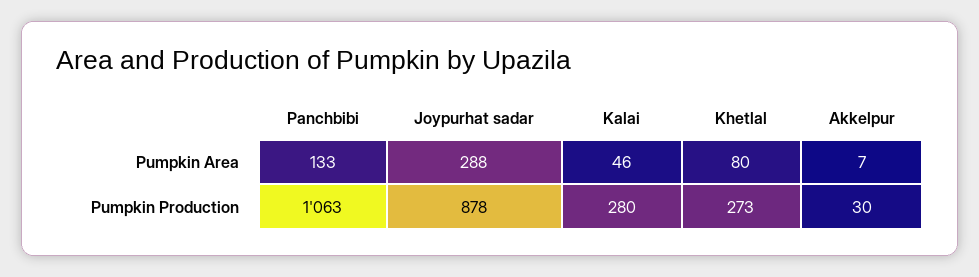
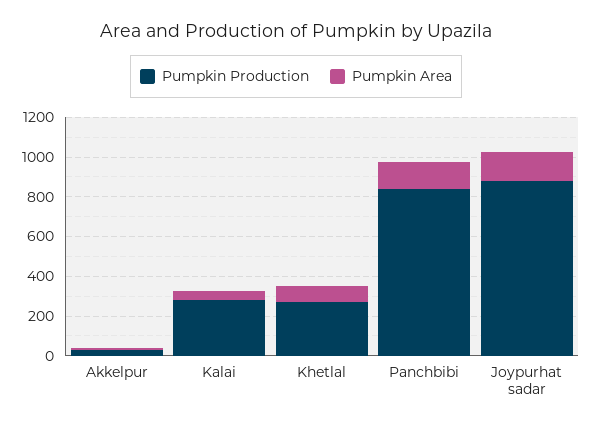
  {
    "Pumpkin Area": {
      "Panchbibi": 133,
-     "Joypurhat sadar": 288,
+     "Joypurhat sadar": 150,
      "Kalai": 46,
      "Khetlal": 80,
      "Akkelpur": 7
    },
    "Pumpkin Production": {
-     "Panchbibi": 1063,
+     "Panchbibi": 850,
      "Joypurhat sadar": 878,
      "Kalai": 280,
      "Khetlal": 273,
      "Akkelpur": 30
    }
  }

